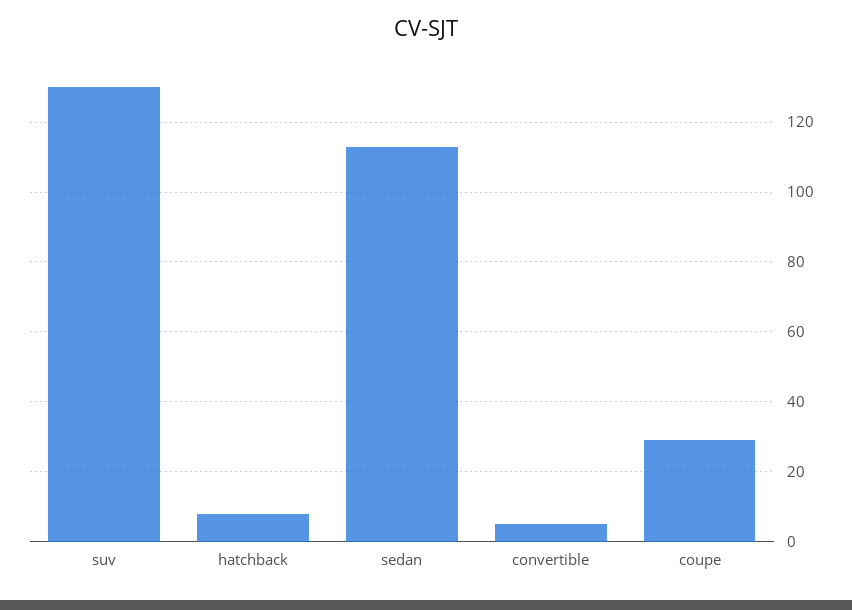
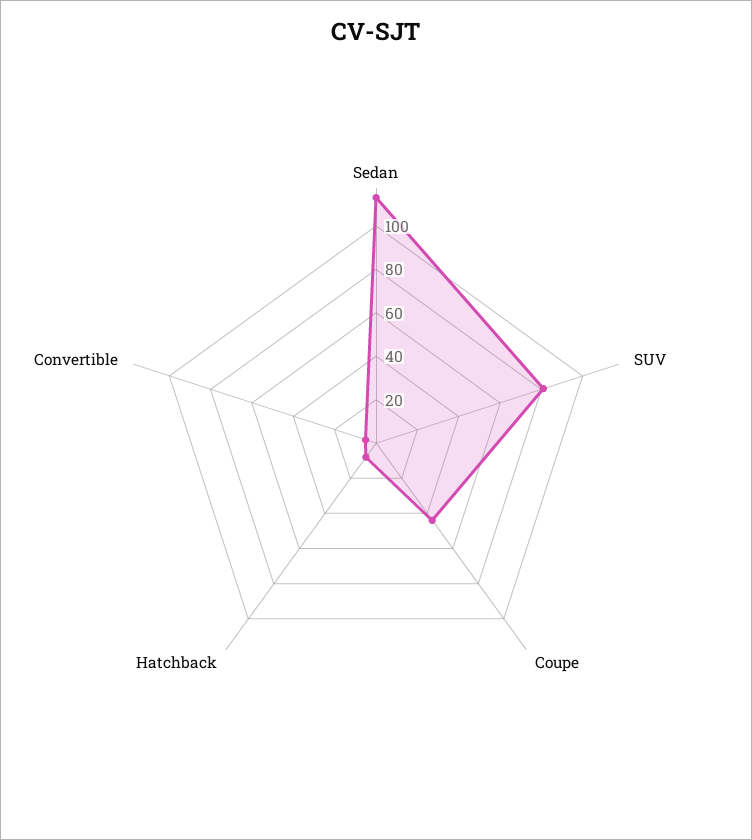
  {
-   "suv": 130,
+   "suv": 80,
    "hatchback": 10,
    "sedan": 115,
    "convertible": 5,
-   "coupe": 30
+   "coupe": 45
  }

